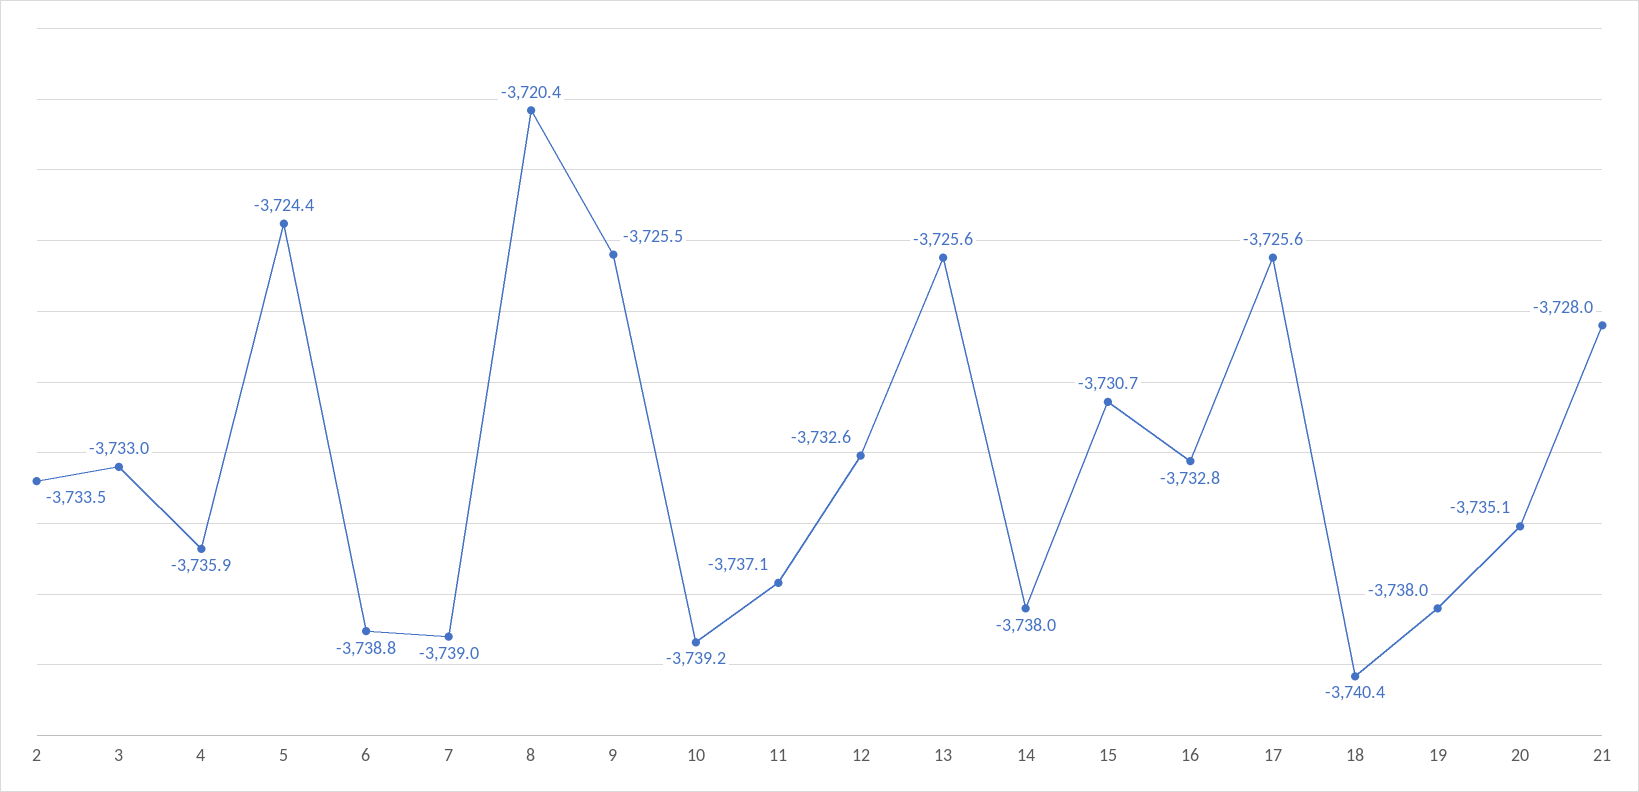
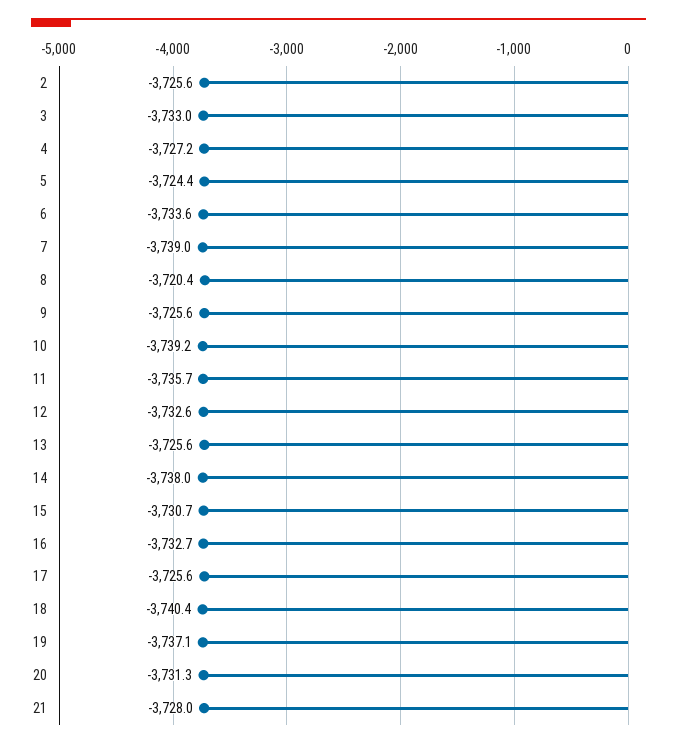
  {
-   "2": -3733.5,
+   "2": -3725.6,
    "3": -3733,
-   "4": -3735.9,
+   "4": -3727.2,
    "5": -3724.4,
-   "6": -3738.8,
+   "6": -3733.6,
    "7": -3739,
    "8": -3720.4,
-   "9": -3725.5,
+   "9": -3725.6,
    "10": -3739.2,
-   "11": -3737.1,
+   "11": -3735.7,
    "12": -3732.6,
    "13": -3725.6,
    "14": -3738,
    "15": -3730.7,
-   "16": -3732.8,
+   "16": -3732.7,
    "17": -3725.6,
    "18": -3740.4,
-   "19": -3738,
+   "19": -3737.1,
-   "20": -3735.1,
+   "20": -3731.3,
    "21": -3728
  }

